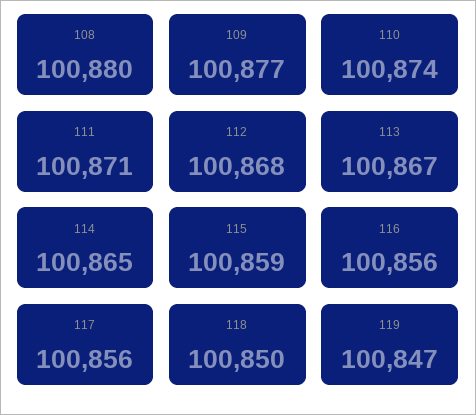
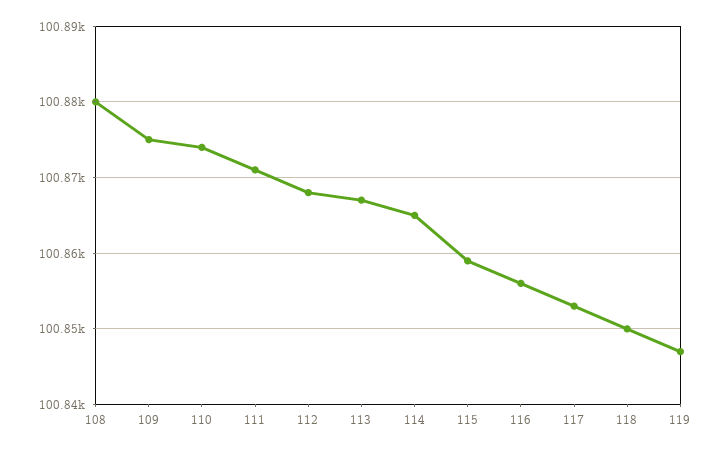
  {
    "108": 100880,
-   "109": 100877,
+   "109": 100875,
    "110": 100874,
    "111": 100871,
    "112": 100868,
    "113": 100867,
    "114": 100865,
    "115": 100859,
    "116": 100856,
-   "117": 100856,
+   "117": 100853,
    "118": 100850,
    "119": 100847
  }

